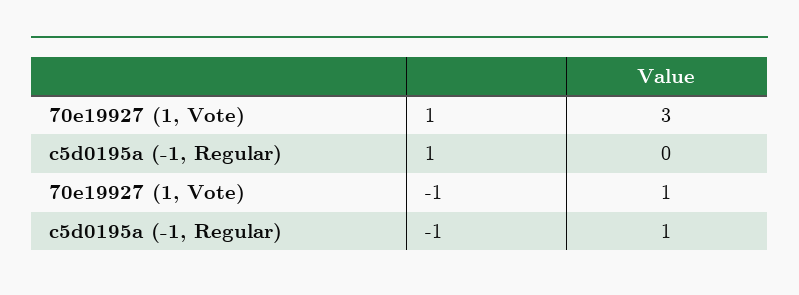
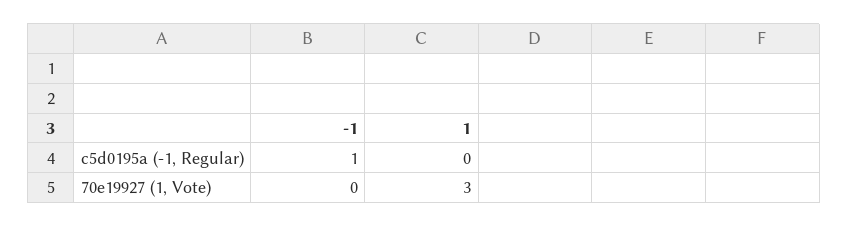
  {
    "70e19927 (1, Vote)": {
      "1": 3,
-     "-1": 1
+     "-1": 0
    },
    "c5d0195a (-1, Regular)": {
      "1": 0,
      "-1": 1
    }
  }

